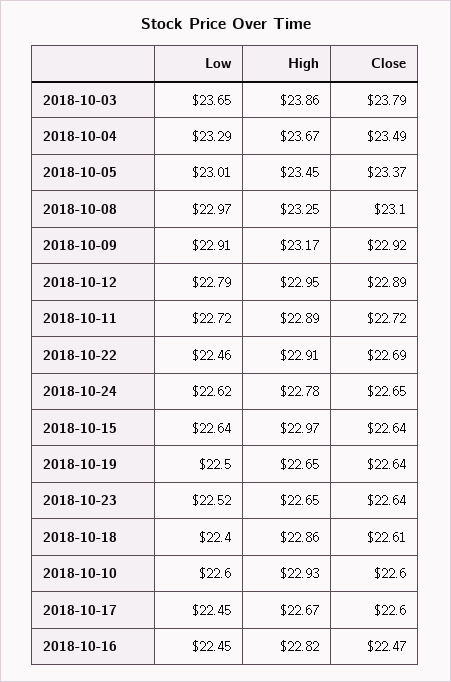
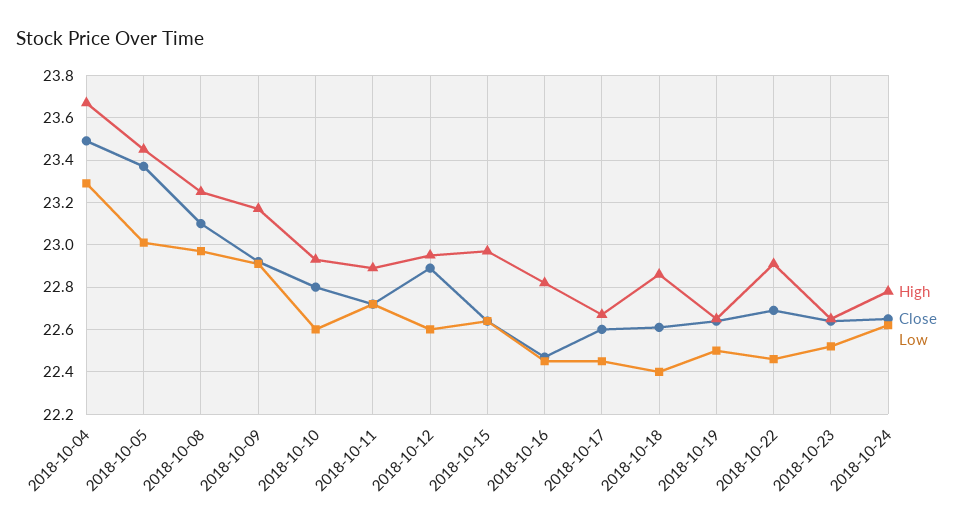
  {
    "Low": {
-     "2018-10-03": 23.65,
      "2018-10-04": 23.29,
      "2018-10-05": 23.01,
      "2018-10-08": 22.97,
      "2018-10-09": 22.91,
-     "2018-10-12": 22.79,
+     "2018-10-12": 22.6,
      "2018-10-11": 22.72,
      "2018-10-22": 22.46,
      "2018-10-24": 22.62,
      "2018-10-15": 22.64,
      "2018-10-19": 22.5,
      "2018-10-23": 22.52,
      "2018-10-18": 22.4,
      "2018-10-10": 22.6,
      "2018-10-17": 22.45,
      "2018-10-16": 22.45
    },
    "High": {
-     "2018-10-03": 23.86,
      "2018-10-04": 23.67,
      "2018-10-05": 23.45,
      "2018-10-08": 23.25,
      "2018-10-09": 23.17,
      "2018-10-12": 22.95,
      "2018-10-11": 22.89,
      "2018-10-22": 22.91,
      "2018-10-24": 22.78,
      "2018-10-15": 22.97,
      "2018-10-19": 22.65,
      "2018-10-23": 22.65,
      "2018-10-18": 22.86,
      "2018-10-10": 22.93,
      "2018-10-17": 22.67,
      "2018-10-16": 22.82
    },
    "Close": {
-     "2018-10-03": 23.79,
      "2018-10-04": 23.49,
      "2018-10-05": 23.37,
      "2018-10-08": 23.1,
      "2018-10-09": 22.92,
      "2018-10-12": 22.89,
      "2018-10-11": 22.72,
      "2018-10-22": 22.69,
      "2018-10-24": 22.65,
      "2018-10-15": 22.64,
      "2018-10-19": 22.64,
      "2018-10-23": 22.64,
      "2018-10-18": 22.61,
-     "2018-10-10": 22.6,
+     "2018-10-10": 22.8,
      "2018-10-17": 22.6,
      "2018-10-16": 22.47
    }
  }

